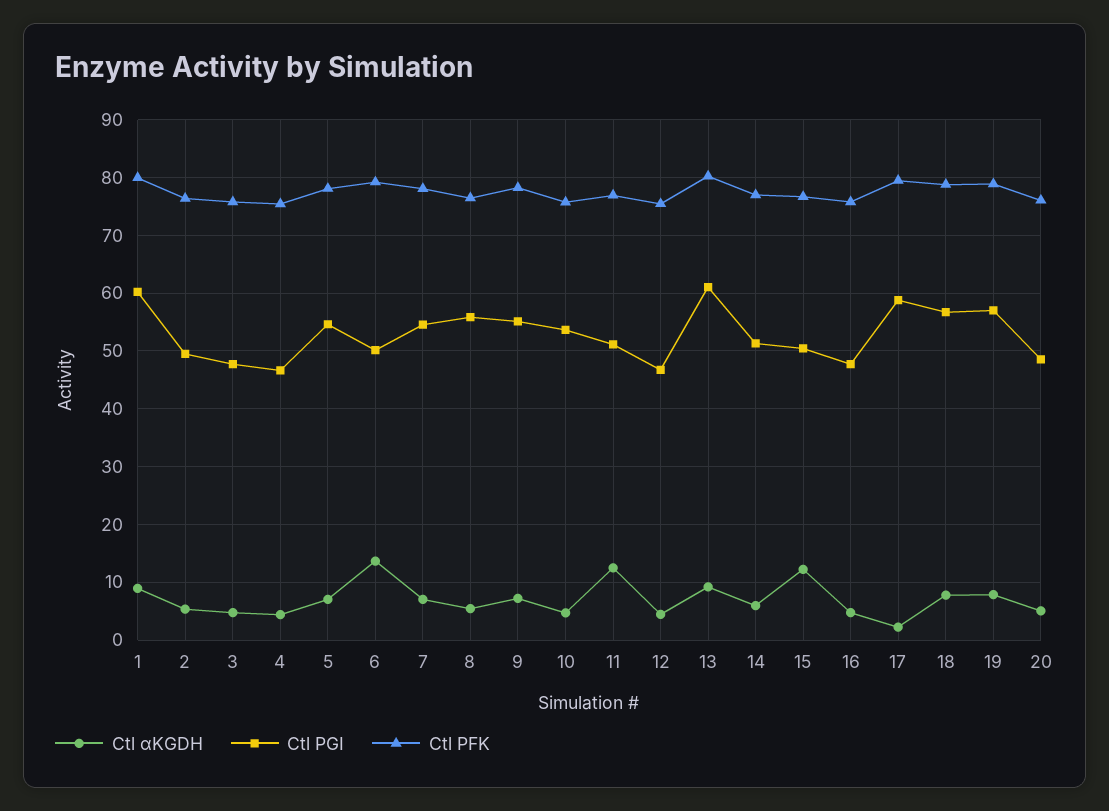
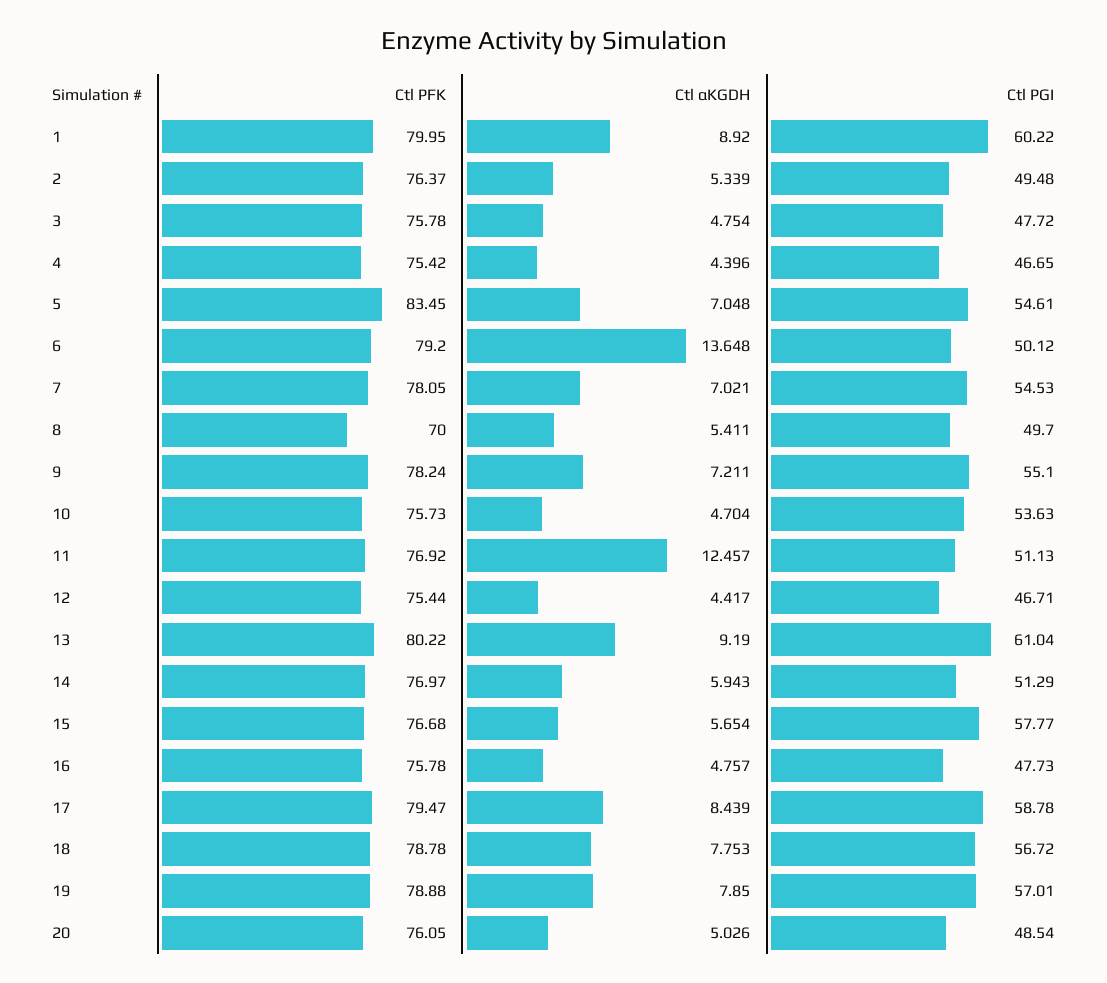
  {
    "Ctl αKGDH": {
      "1": 8.92,
      "2": 5.339,
      "3": 4.754,
      "4": 4.396,
      "5": 7.048,
      "6": 13.648,
      "7": 7.021,
      "8": 5.411,
      "9": 7.211,
      "10": 4.704,
      "11": 12.457,
      "12": 4.417,
      "13": 9.19,
      "14": 5.943,
-     "15": 12,
+     "15": 5.654,
      "16": 4.757,
-     "17": 2,
+     "17": 8.439,
      "18": 7.753,
      "19": 7.85,
      "20": 5.026
    },
    "Ctl PGI": {
      "1": 60.22,
      "2": 49.48,
      "3": 47.72,
      "4": 46.65,
      "5": 54.61,
      "6": 50.12,
      "7": 54.53,
-     "8": 56,
+     "8": 49.7,
      "9": 55.1,
      "10": 53.63,
      "11": 51.13,
      "12": 46.71,
      "13": 61.04,
      "14": 51.29,
-     "15": 50,
+     "15": 57.77,
      "16": 47.73,
      "17": 58.78,
      "18": 56.72,
      "19": 57.01,
      "20": 48.54
    },
    "Ctl PFK": {
      "1": 79.95,
      "2": 76.37,
      "3": 75.78,
      "4": 75.42,
-     "5": 78,
+     "5": 83.45,
      "6": 79.2,
      "7": 78.05,
-     "8": 76,
+     "8": 70,
      "9": 78.24,
      "10": 75.73,
      "11": 76.92,
      "12": 75.44,
      "13": 80.22,
      "14": 76.97,
      "15": 76.68,
      "16": 75.78,
      "17": 79.47,
      "18": 78.78,
      "19": 78.88,
      "20": 76.05
    }
  }

